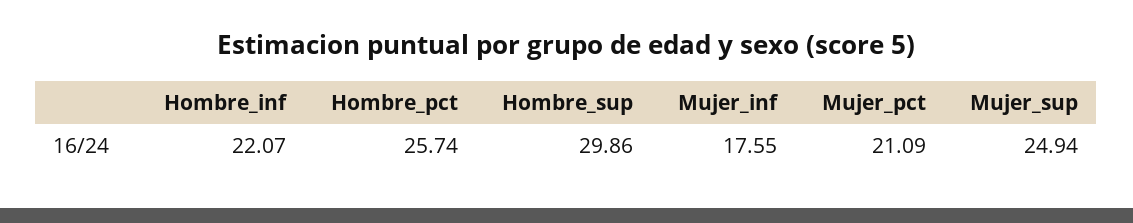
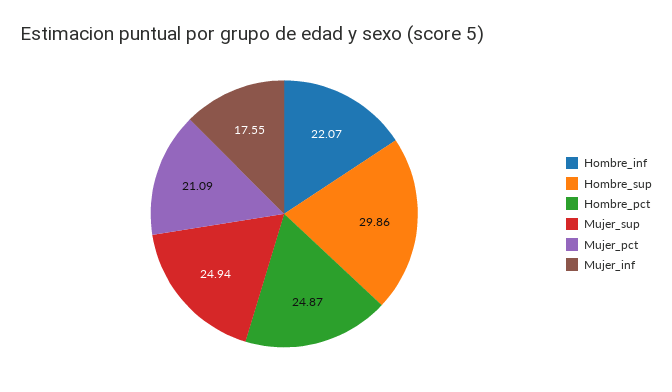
  {
    "Hombre_inf": 22.07,
-   "Hombre_pct": 25.74,
+   "Hombre_pct": 24.87,
    "Hombre_sup": 29.86,
    "Mujer_inf": 17.55,
    "Mujer_pct": 21.09,
    "Mujer_sup": 24.94
  }

